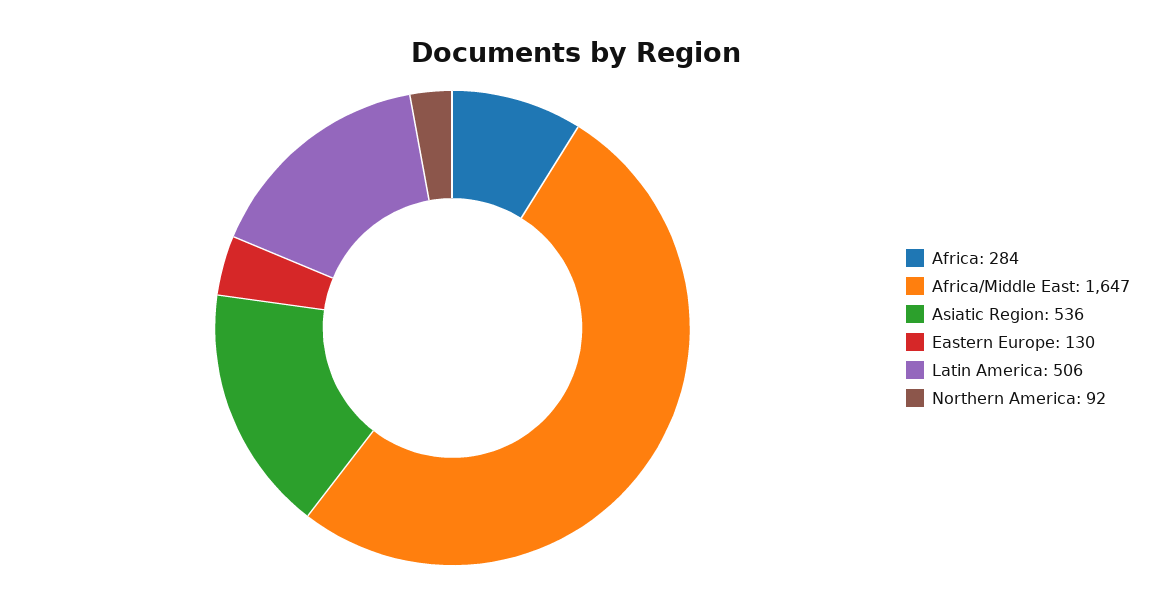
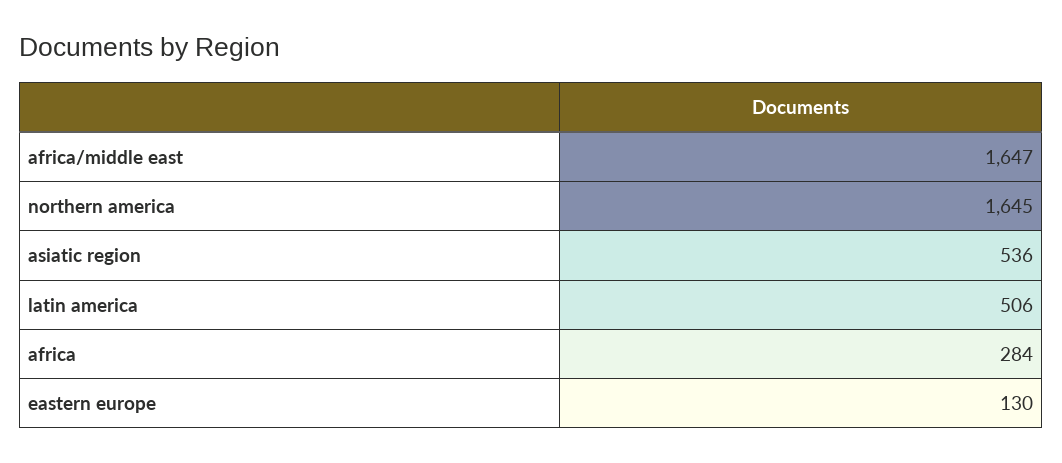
  {
    "Africa": 284,
    "Africa/Middle East": 1647,
    "Asiatic Region": 536,
    "Eastern Europe": 130,
    "Latin America": 506,
-   "Northern America": 92
+   "Northern America": 1645
  }

